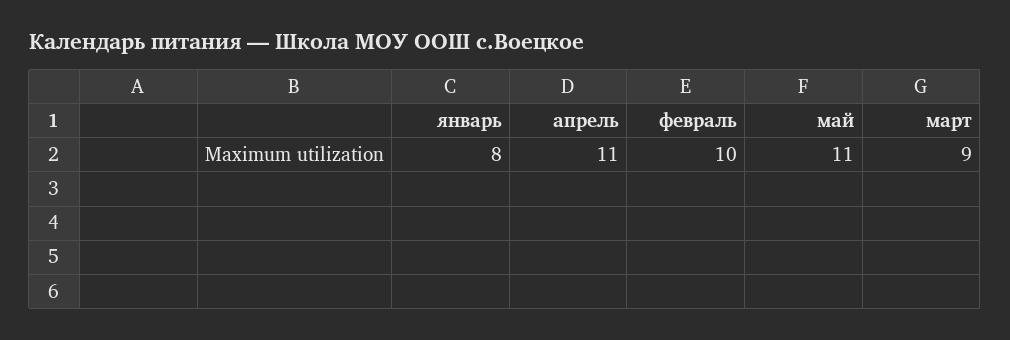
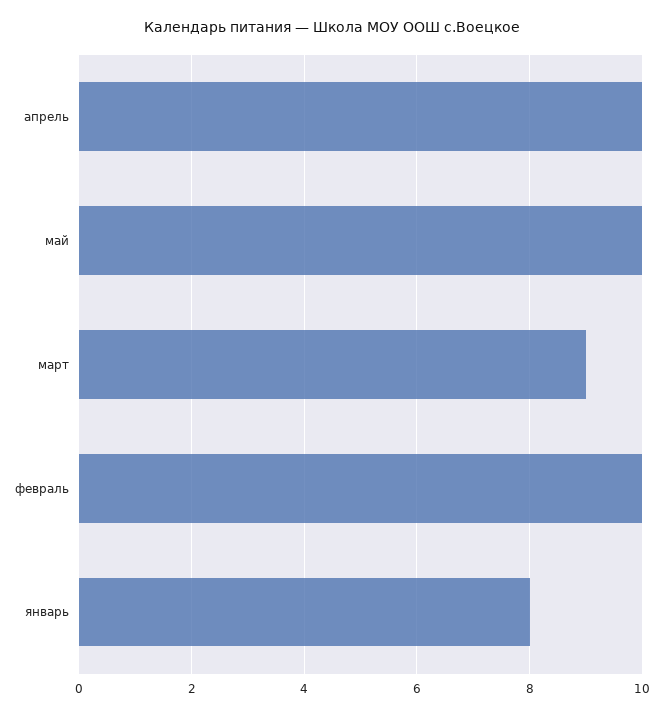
  {
    "январь": 8,
-   "апрель": 11,
+   "апрель": 10,
    "февраль": 10,
-   "май": 11,
+   "май": 10,
    "март": 9
  }

